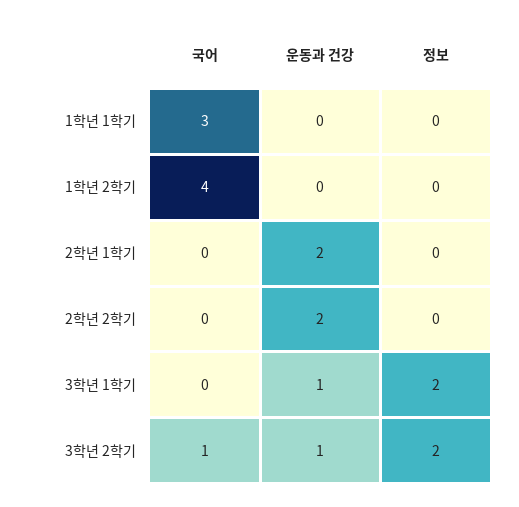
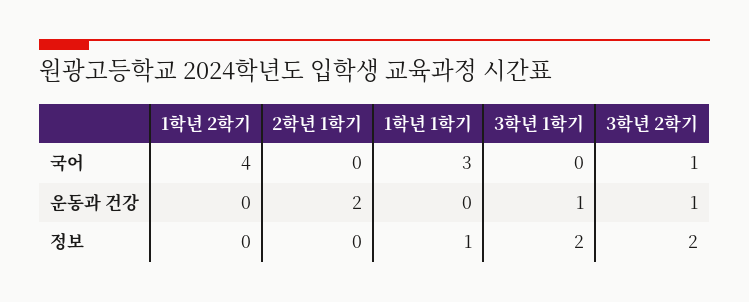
  {
    "국어": {
      "1학년 1학기": 3,
      "1학년 2학기": 4,
      "2학년 1학기": 0,
-     "2학년 2학기": 0,
      "3학년 1학기": 0,
      "3학년 2학기": 1
    },
    "운동과 건강": {
      "1학년 1학기": 0,
      "1학년 2학기": 0,
      "2학년 1학기": 2,
-     "2학년 2학기": 2,
      "3학년 1학기": 1,
      "3학년 2학기": 1
    },
    "정보": {
-     "1학년 1학기": 0,
+     "1학년 1학기": 1,
      "1학년 2학기": 0,
      "2학년 1학기": 0,
-     "2학년 2학기": 0,
      "3학년 1학기": 2,
      "3학년 2학기": 2
    }
  }

